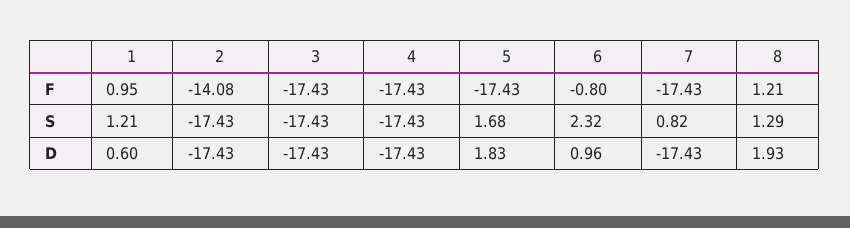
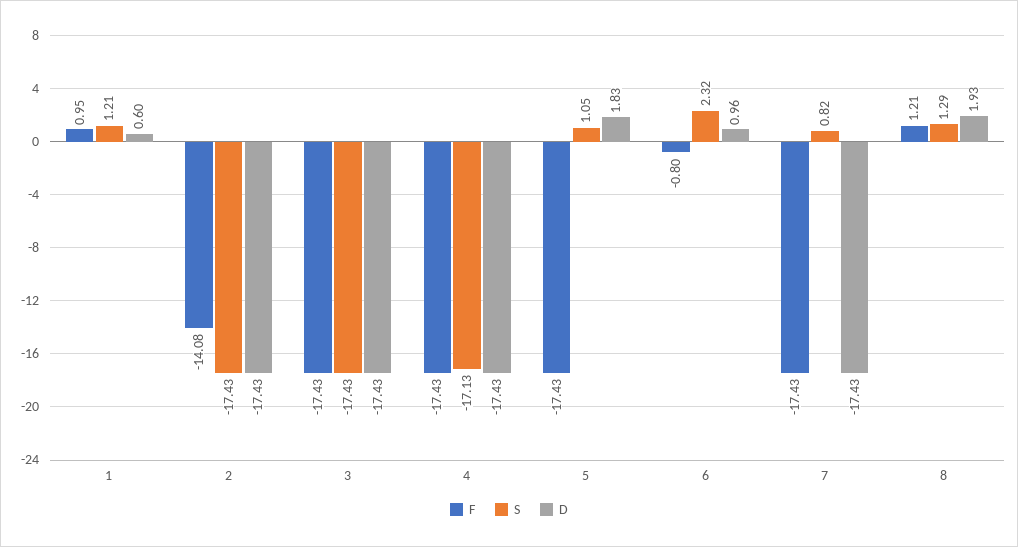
  {
    "F": {
      "1": 0.95,
      "2": -14.08,
      "3": -17.43,
      "4": -17.43,
      "5": -17.43,
      "6": -0.8,
      "7": -17.43,
      "8": 1.21
    },
    "S": {
      "1": 1.21,
      "2": -17.43,
      "3": -17.43,
-     "4": -17.43,
+     "4": -17.13,
-     "5": 1.68,
+     "5": 1.05,
      "6": 2.32,
      "7": 0.82,
      "8": 1.29
    },
    "D": {
      "1": 0.6,
      "2": -17.43,
      "3": -17.43,
      "4": -17.43,
      "5": 1.83,
      "6": 0.96,
      "7": -17.43,
      "8": 1.93
    }
  }

